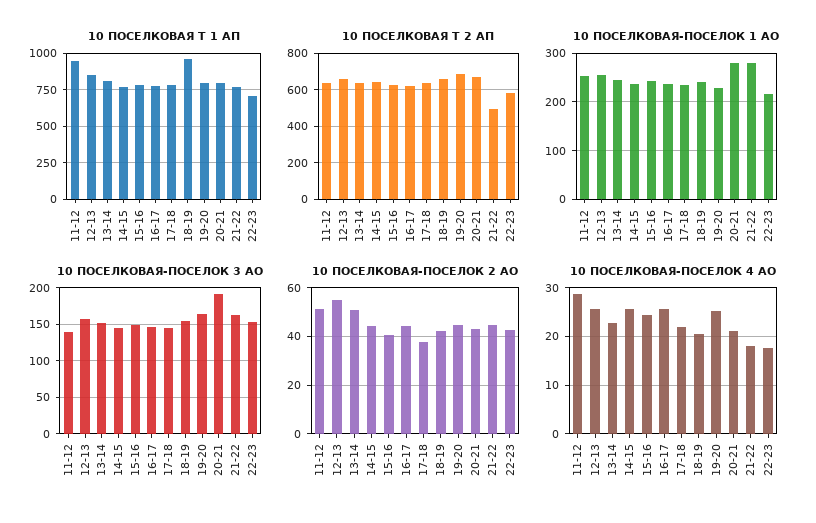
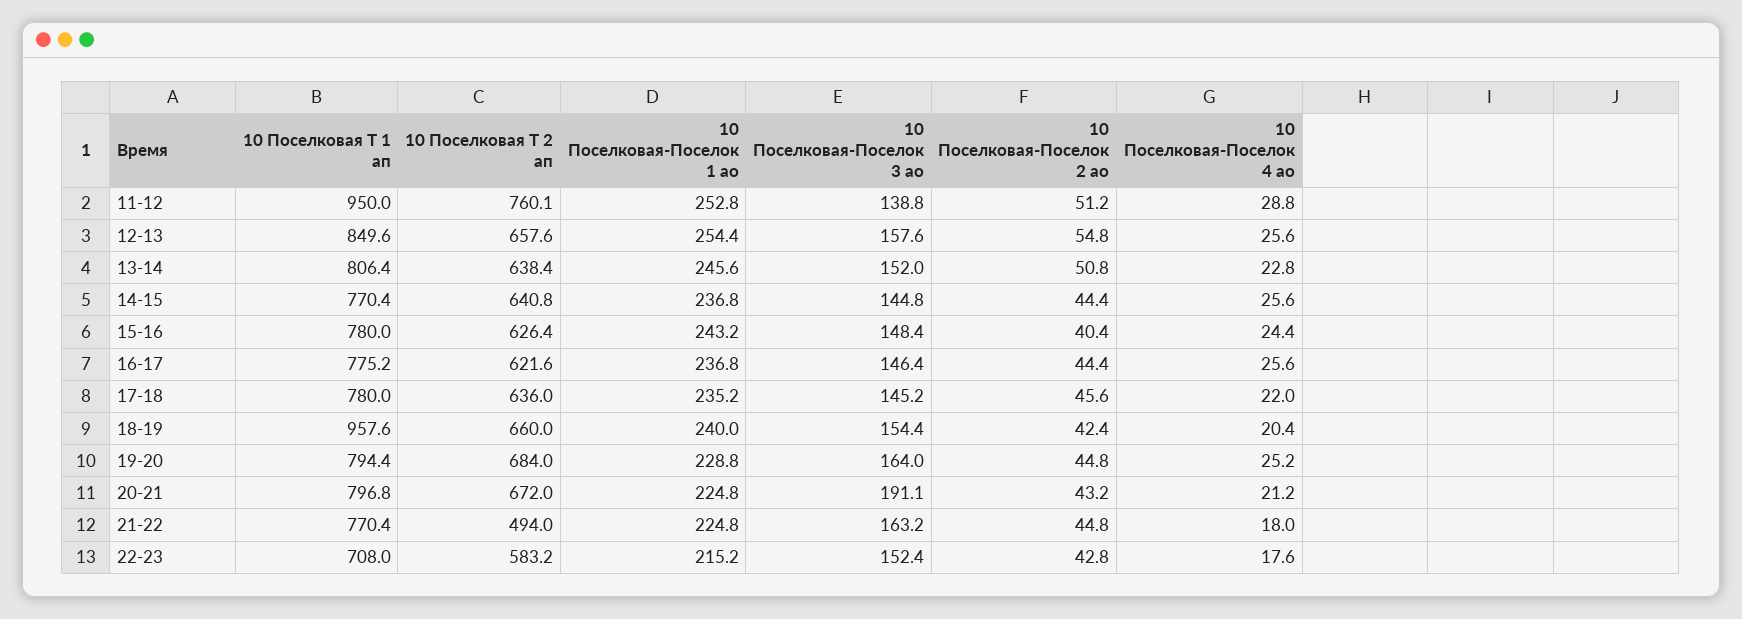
  {
    "10 ПОСЕЛКОВАЯ Т 1 АП": {
      "11-12": 950,
      "12-13": 849.6,
      "13-14": 806.4,
      "14-15": 770.4,
      "15-16": 780,
      "16-17": 775.2,
      "17-18": 780,
      "18-19": 957.6,
      "19-20": 794.4,
      "20-21": 796.8,
      "21-22": 770.4,
      "22-23": 708
    },
    "10 ПОСЕЛКОВАЯ Т 2 АП": {
-     "11-12": 650,
+     "11-12": 760.1,
      "12-13": 657.6,
      "13-14": 638.4,
      "14-15": 640.8,
      "15-16": 626.4,
      "16-17": 621.6,
      "17-18": 636,
      "18-19": 660,
      "19-20": 684,
      "20-21": 672,
      "21-22": 494,
      "22-23": 583.2
    },
    "10 ПОСЕЛКОВАЯ-ПОСЕЛОК 1 АО": {
      "11-12": 252.8,
      "12-13": 254.4,
      "13-14": 245.6,
      "14-15": 236.8,
      "15-16": 243.2,
      "16-17": 236.8,
      "17-18": 235.2,
      "18-19": 240,
      "19-20": 228.8,
-     "20-21": 280,
+     "20-21": 224.8,
-     "21-22": 280,
+     "21-22": 224.8,
      "22-23": 215.2
    },
    "10 ПОСЕЛКОВАЯ-ПОСЕЛОК 3 АО": {
      "11-12": 138.8,
      "12-13": 157.6,
      "13-14": 152,
      "14-15": 144.8,
      "15-16": 148.4,
      "16-17": 146.4,
      "17-18": 145.2,
      "18-19": 154.4,
      "19-20": 164,
      "20-21": 191.1,
      "21-22": 163.2,
      "22-23": 152.4
    },
    "10 ПОСЕЛКОВАЯ-ПОСЕЛОК 2 АО": {
      "11-12": 51.2,
      "12-13": 54.8,
      "13-14": 50.8,
      "14-15": 44.4,
      "15-16": 40.4,
      "16-17": 44.4,
-     "17-18": 37.5,
+     "17-18": 45.6,
      "18-19": 42.4,
      "19-20": 44.8,
      "20-21": 43.2,
      "21-22": 44.8,
      "22-23": 42.8
    },
    "10 ПОСЕЛКОВАЯ-ПОСЕЛОК 4 АО": {
      "11-12": 28.8,
      "12-13": 25.6,
      "13-14": 22.8,
      "14-15": 25.6,
      "15-16": 24.4,
      "16-17": 25.6,
      "17-18": 22,
      "18-19": 20.4,
      "19-20": 25.2,
      "20-21": 21.2,
      "21-22": 18,
      "22-23": 17.6
    }
  }

